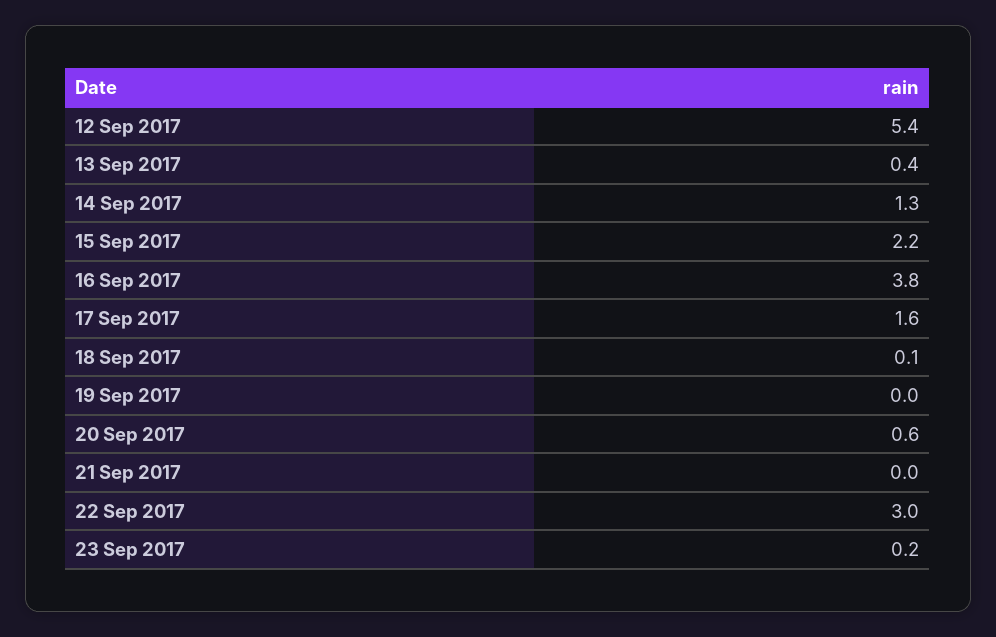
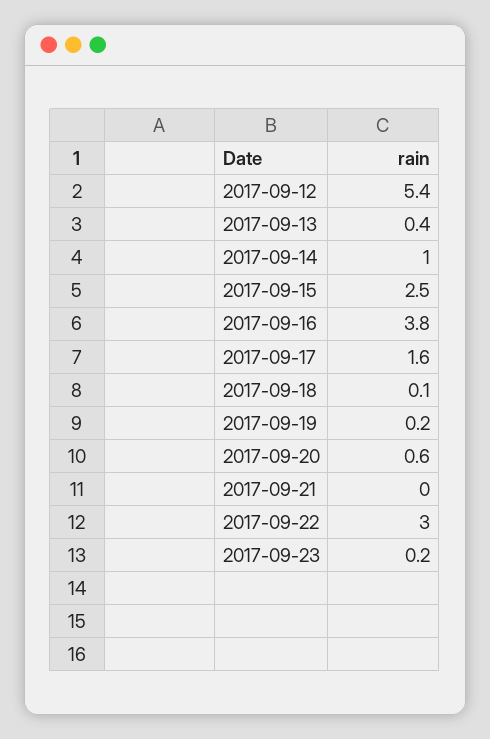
  {
    "12 Sep 2017": 5.4,
    "13 Sep 2017": 0.4,
-   "14 Sep 2017": 1.3,
+   "14 Sep 2017": 1,
-   "15 Sep 2017": 2.2,
+   "15 Sep 2017": 2.5,
    "16 Sep 2017": 3.8,
    "17 Sep 2017": 1.6,
    "18 Sep 2017": 0.1,
-   "19 Sep 2017": 0,
+   "19 Sep 2017": 0.2,
    "20 Sep 2017": 0.6,
    "21 Sep 2017": 0,
    "22 Sep 2017": 3,
    "23 Sep 2017": 0.2
  }

